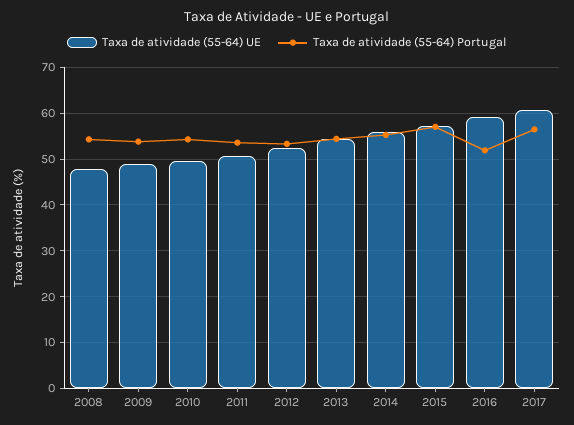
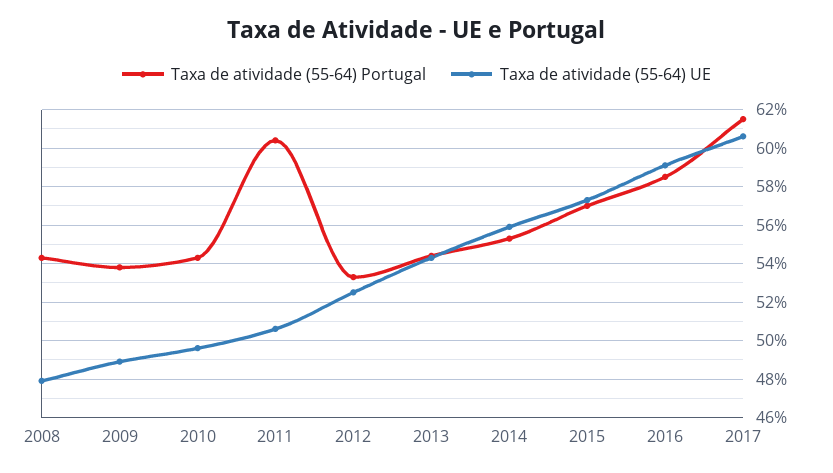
  {
    "Taxa de atividade (55-64) UE": {
      "2008": 48,
      "2009": 49,
      "2010": 49.5,
      "2011": 50.5,
      "2012": 52.5,
      "2013": 54.5,
      "2014": 56,
      "2015": 57.5,
      "2016": 59,
      "2017": 60.5
    },
    "Taxa de atividade (55-64) Portugal": {
      "2008": 54.5,
      "2009": 54,
      "2010": 54.5,
-     "2011": 54,
+     "2011": 60.5,
      "2012": 53.5,
      "2013": 54.5,
      "2014": 55.5,
      "2015": 57,
-     "2016": 52,
+     "2016": 58.5,
-     "2017": 56
+     "2017": 61.5
    }
  }

